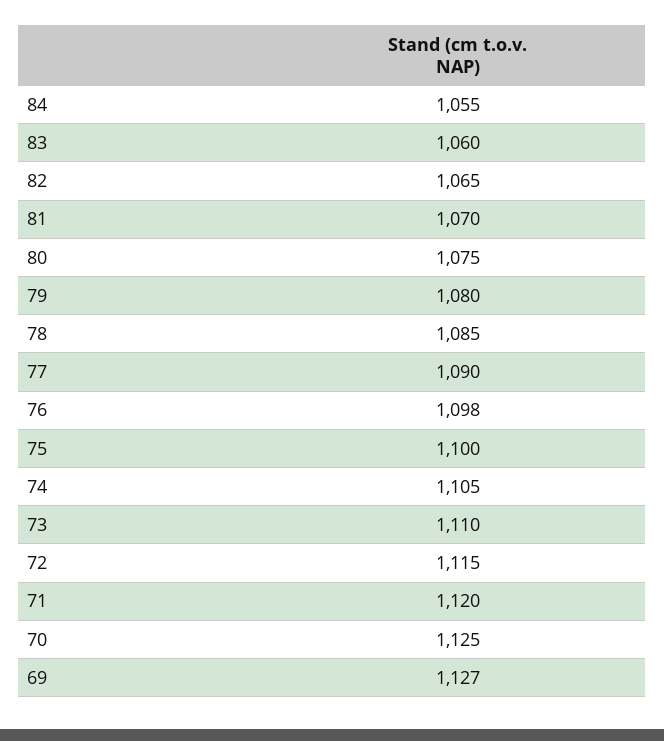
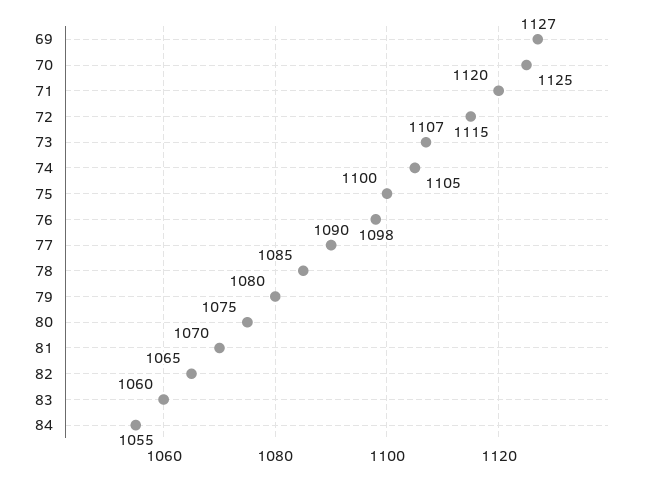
  {
    "84": 1055,
    "83": 1060,
    "82": 1065,
    "81": 1070,
    "80": 1075,
    "79": 1080,
    "78": 1085,
    "77": 1090,
    "76": 1098,
    "75": 1100,
    "74": 1105,
-   "73": 1110,
+   "73": 1107,
    "72": 1115,
    "71": 1120,
    "70": 1125,
    "69": 1127
  }

